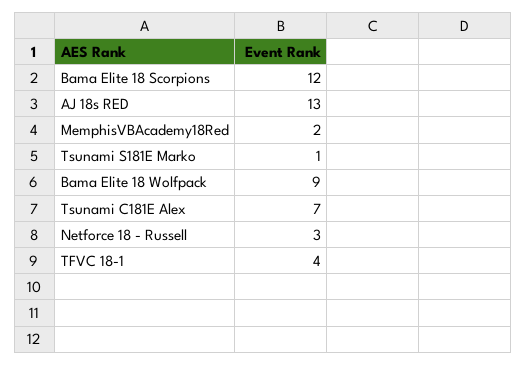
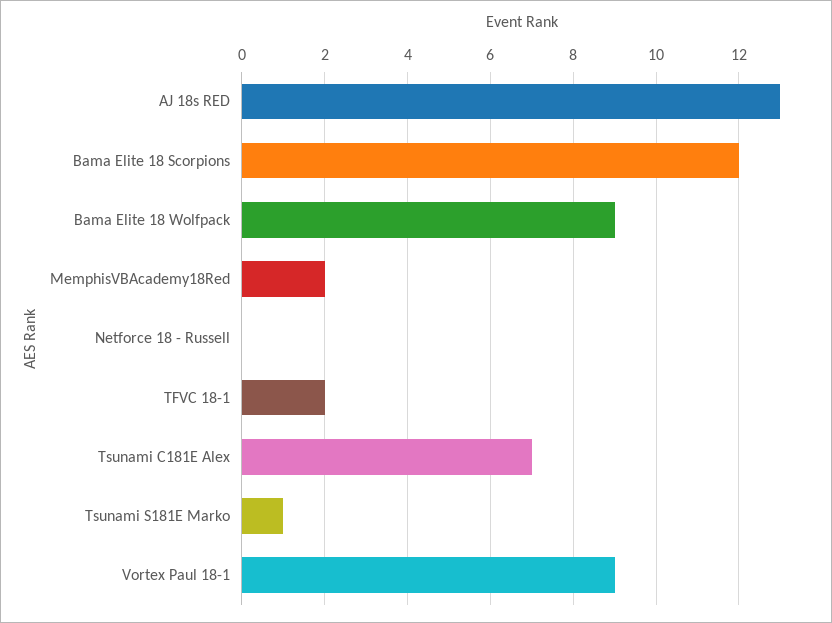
  {
    "Bama Elite 18 Scorpions": 12,
    "AJ 18s RED": 13,
    "MemphisVBAcademy18Red": 2,
    "Tsunami S181E Marko": 1,
    "Bama Elite 18 Wolfpack": 9,
    "Tsunami C181E Alex": 7,
-   "Netforce 18 - Russell": 3,
+   "Netforce 18 - Russell": 0,
-   "TFVC 18-1": 4
+   "TFVC 18-1": 2,
+   "Vortex Paul 18-1": 9
  }

